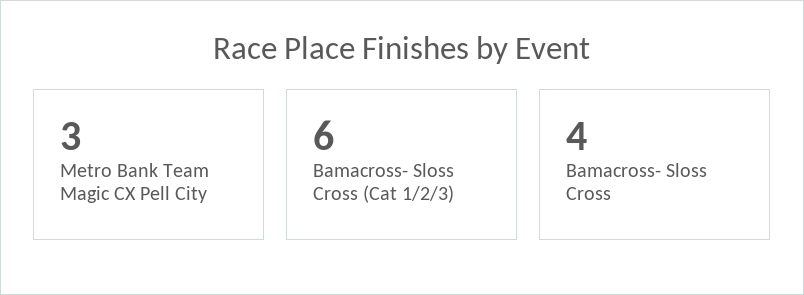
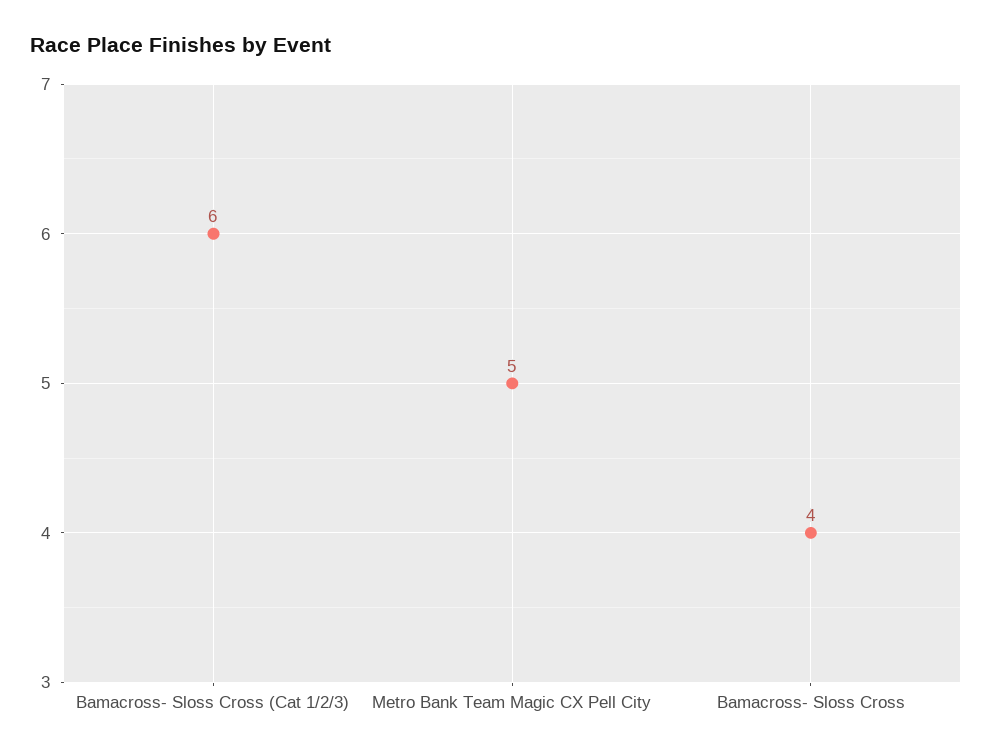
  {
-   "Metro Bank Team Magic CX Pell City": 3,
+   "Metro Bank Team Magic CX Pell City": 5,
    "Bamacross- Sloss Cross (Cat 1/2/3)": 6,
    "Bamacross- Sloss Cross": 4
  }

